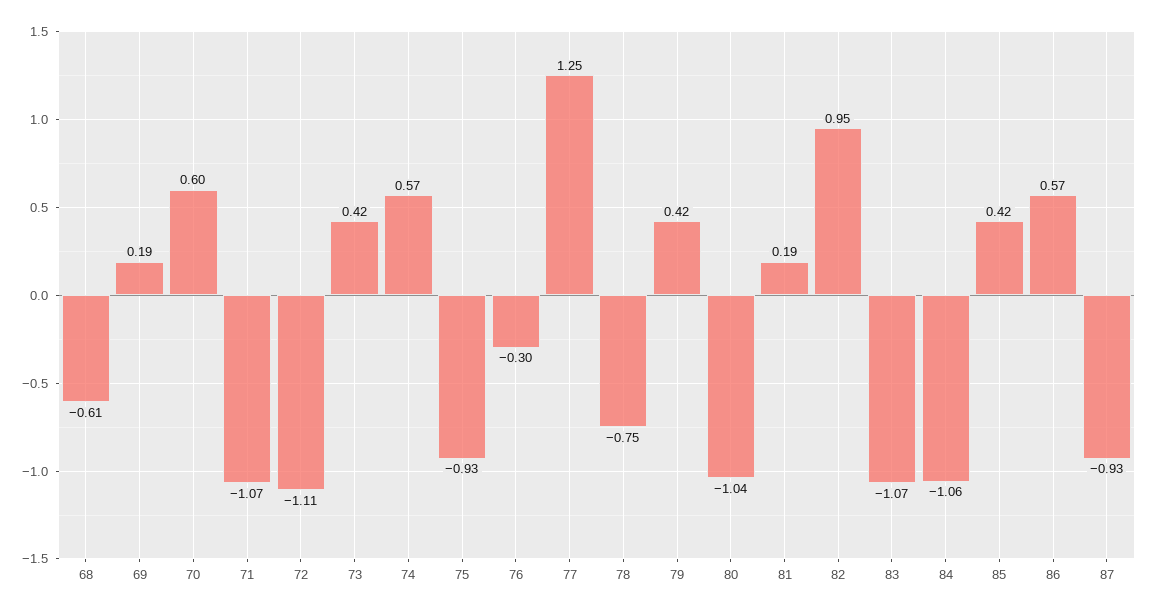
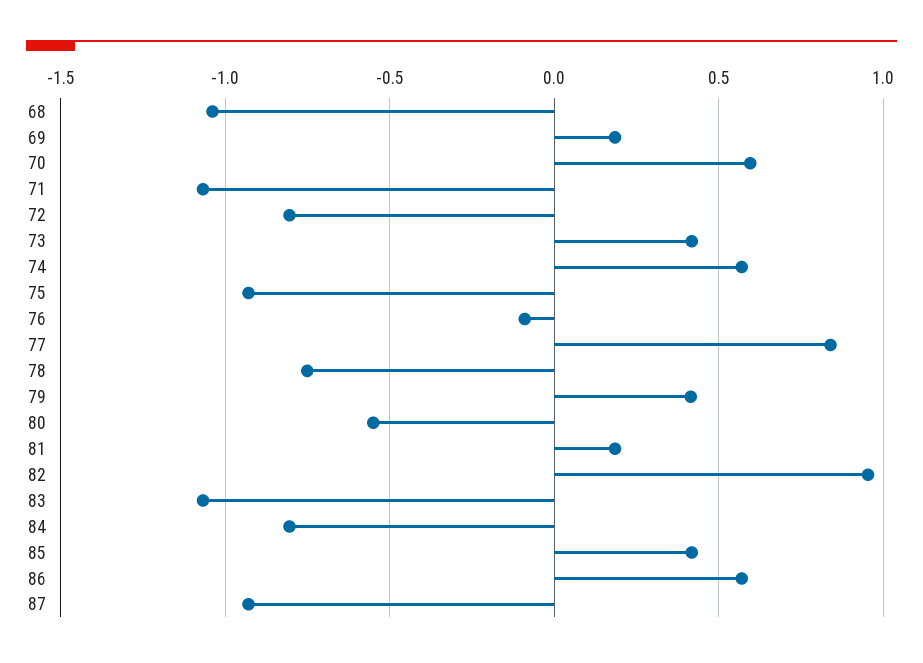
  {
-   "68": -0.61,
+   "68": -1.05,
    "69": 0.19,
    "70": 0.6,
    "71": -1.07,
-   "72": -1.11,
+   "72": -0.8,
    "73": 0.42,
    "74": 0.57,
    "75": -0.93,
-   "76": -0.3,
+   "76": -0.1,
-   "77": 1.25,
+   "77": 0.85,
    "78": -0.75,
    "79": 0.42,
-   "80": -1.04,
+   "80": -0.55,
    "81": 0.19,
    "82": 0.95,
    "83": -1.07,
-   "84": -1.06,
+   "84": -0.8,
    "85": 0.42,
    "86": 0.57,
    "87": -0.93
  }

